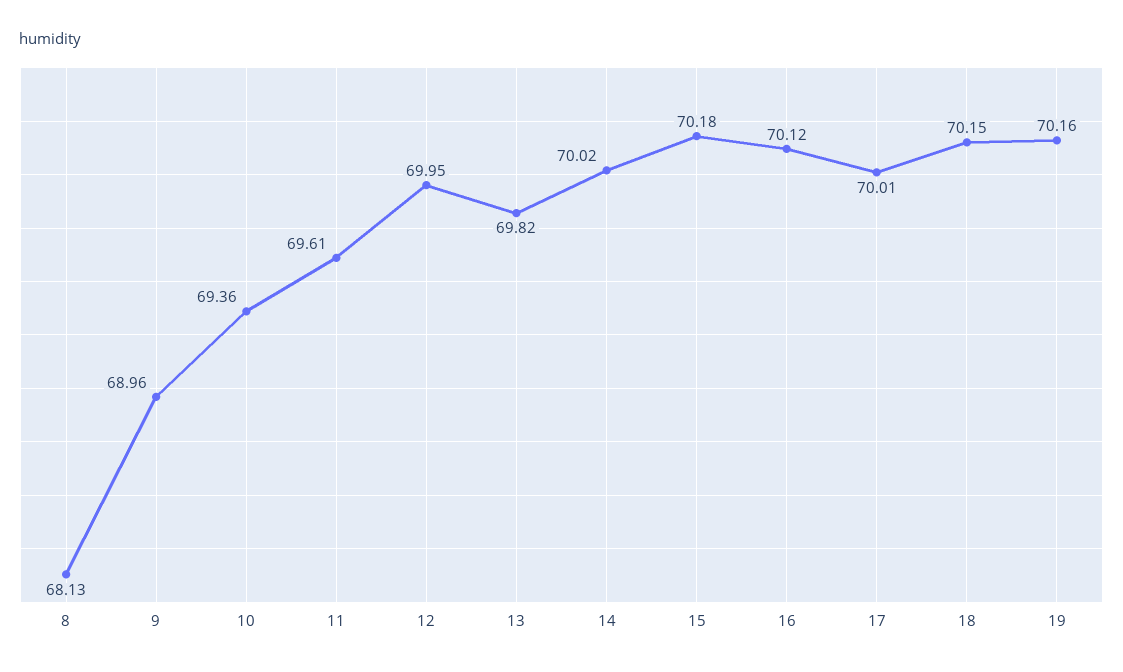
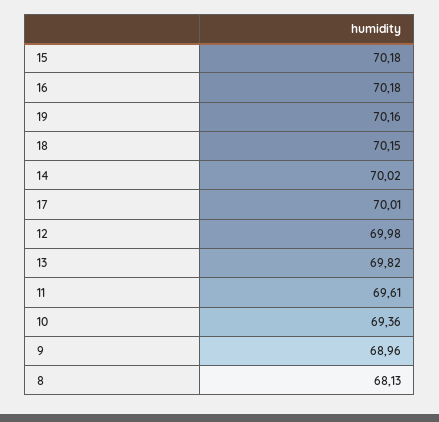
  {
    "8": 68.13,
    "9": 68.96,
    "10": 69.36,
    "11": 69.61,
-   "12": 69.95,
+   "12": 69.98,
    "13": 69.82,
    "14": 70.02,
    "15": 70.18,
-   "16": 70.12,
+   "16": 70.18,
    "17": 70.01,
    "18": 70.15,
    "19": 70.16
  }

